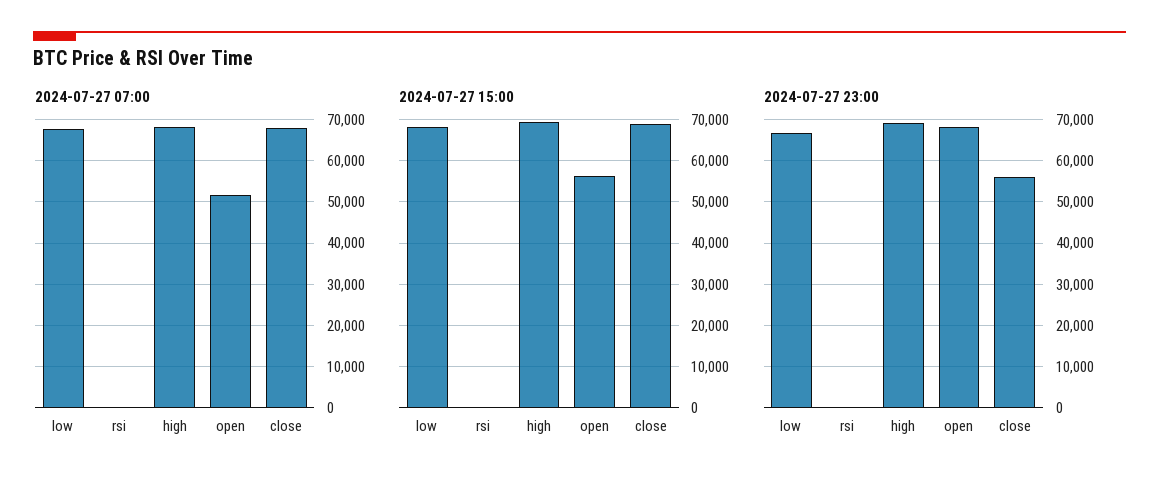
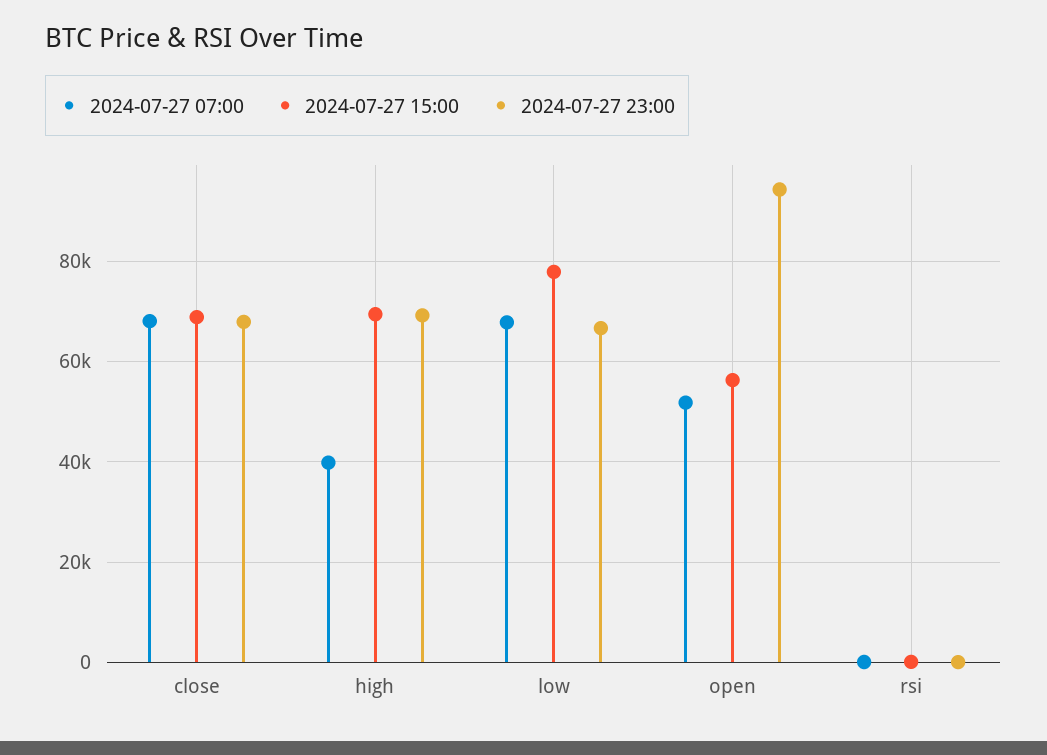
  {
    "2024-07-27 07:00": {
      "low": 68000,
      "rsi": 0,
-     "high": 68000,
+     "high": 40000,
      "open": 52000,
      "close": 68000
    },
    "2024-07-27 15:00": {
-     "low": 68000,
+     "low": 78000,
      "rsi": 0,
      "high": 70000,
      "open": 56000,
      "close": 68000
    },
    "2024-07-27 23:00": {
      "low": 66000,
      "rsi": 0,
      "high": 70000,
-     "open": 68000,
+     "open": 94000,
-     "close": 56000
+     "close": 68000
    }
  }

